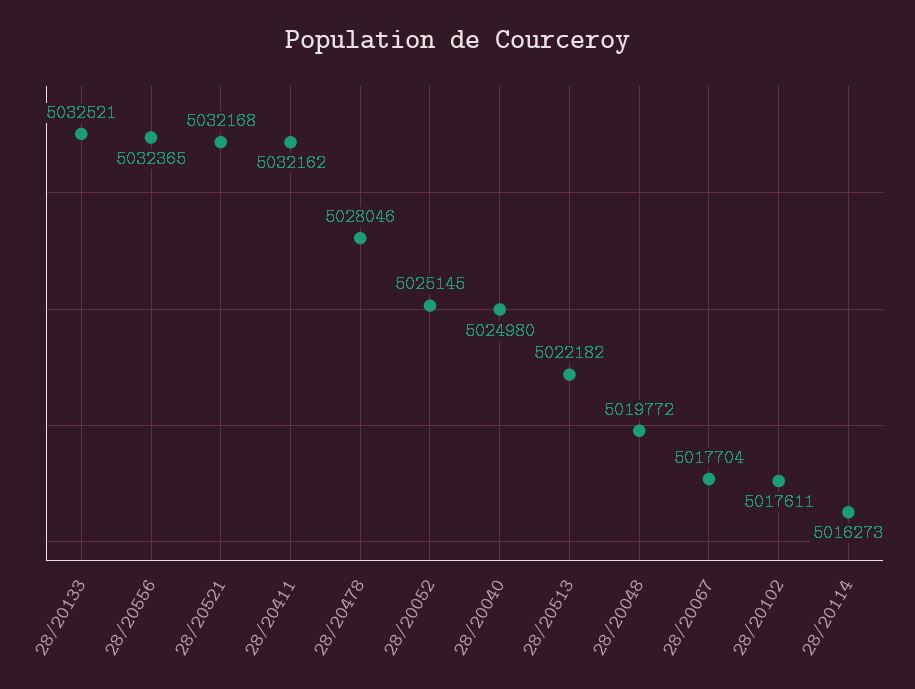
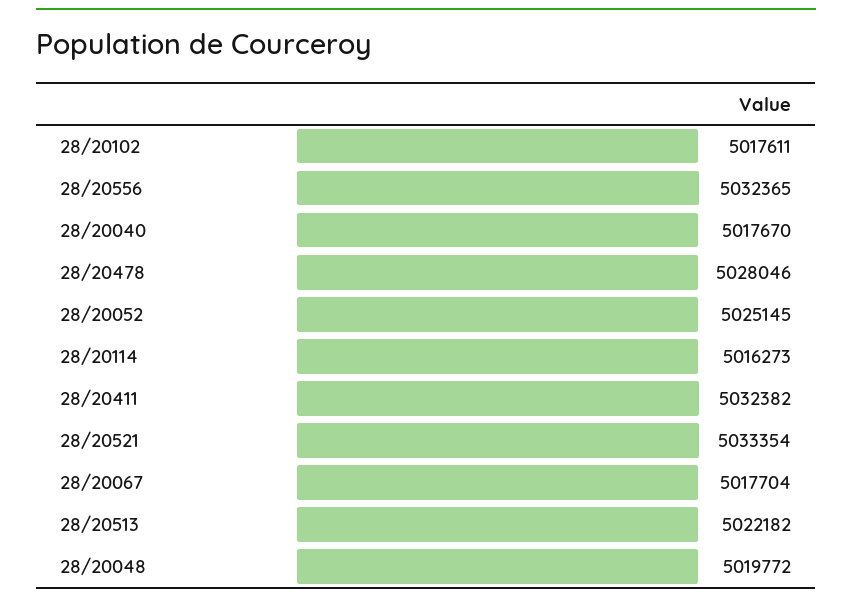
  {
-   "28/20133": 5032521,
    "28/20556": 5032365,
-   "28/20521": 5032168,
+   "28/20521": 5033354,
-   "28/20411": 5032162,
+   "28/20411": 5032382,
    "28/20478": 5028046,
    "28/20052": 5025145,
-   "28/20040": 5024980,
+   "28/20040": 5017670,
    "28/20513": 5022182,
    "28/20048": 5019772,
    "28/20067": 5017704,
    "28/20102": 5017611,
    "28/20114": 5016273
  }

